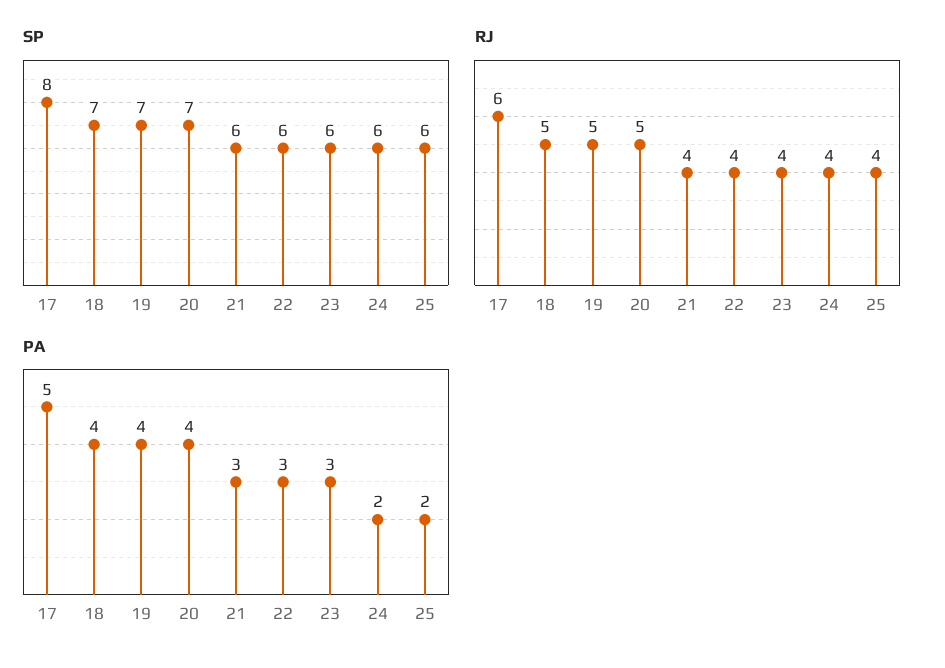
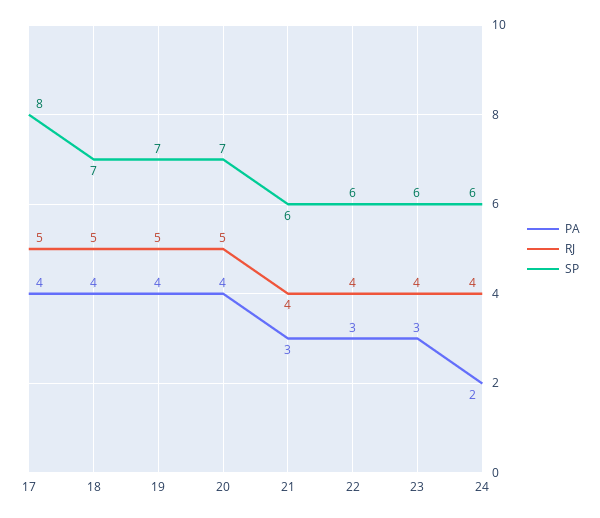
  {
    "SP": {
      "17": 8,
      "18": 7,
      "19": 7,
      "20": 7,
      "21": 6,
      "22": 6,
      "23": 6,
-     "24": 6,
+     "24": 6
-     "25": 6
    },
    "RJ": {
-     "17": 6,
+     "17": 5,
      "18": 5,
      "19": 5,
      "20": 5,
      "21": 4,
      "22": 4,
      "23": 4,
-     "24": 4,
+     "24": 4
-     "25": 4
    },
    "PA": {
-     "17": 5,
+     "17": 4,
      "18": 4,
      "19": 4,
      "20": 4,
      "21": 3,
      "22": 3,
      "23": 3,
-     "24": 2,
+     "24": 2
-     "25": 2
    }
  }

